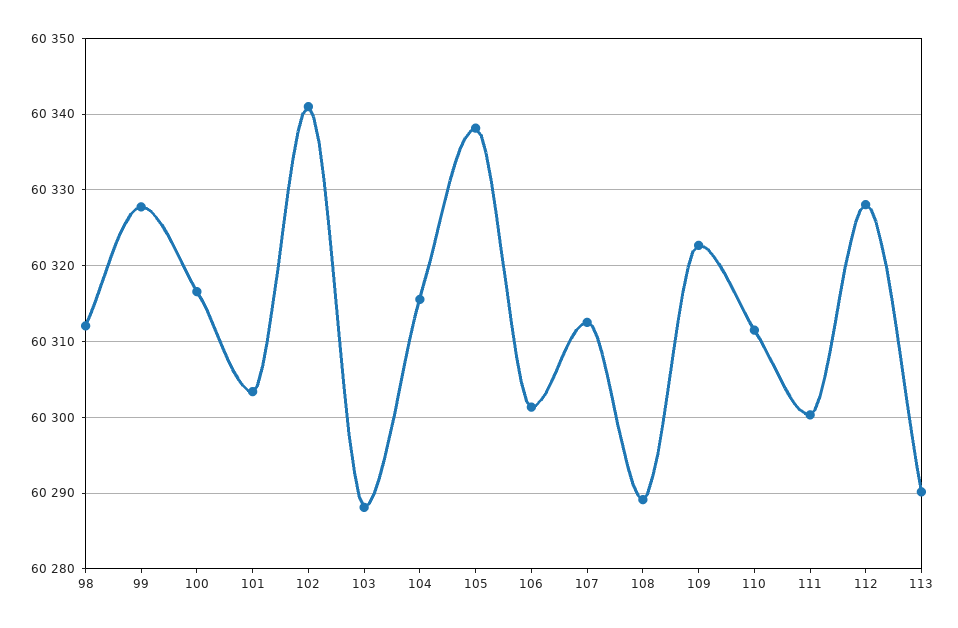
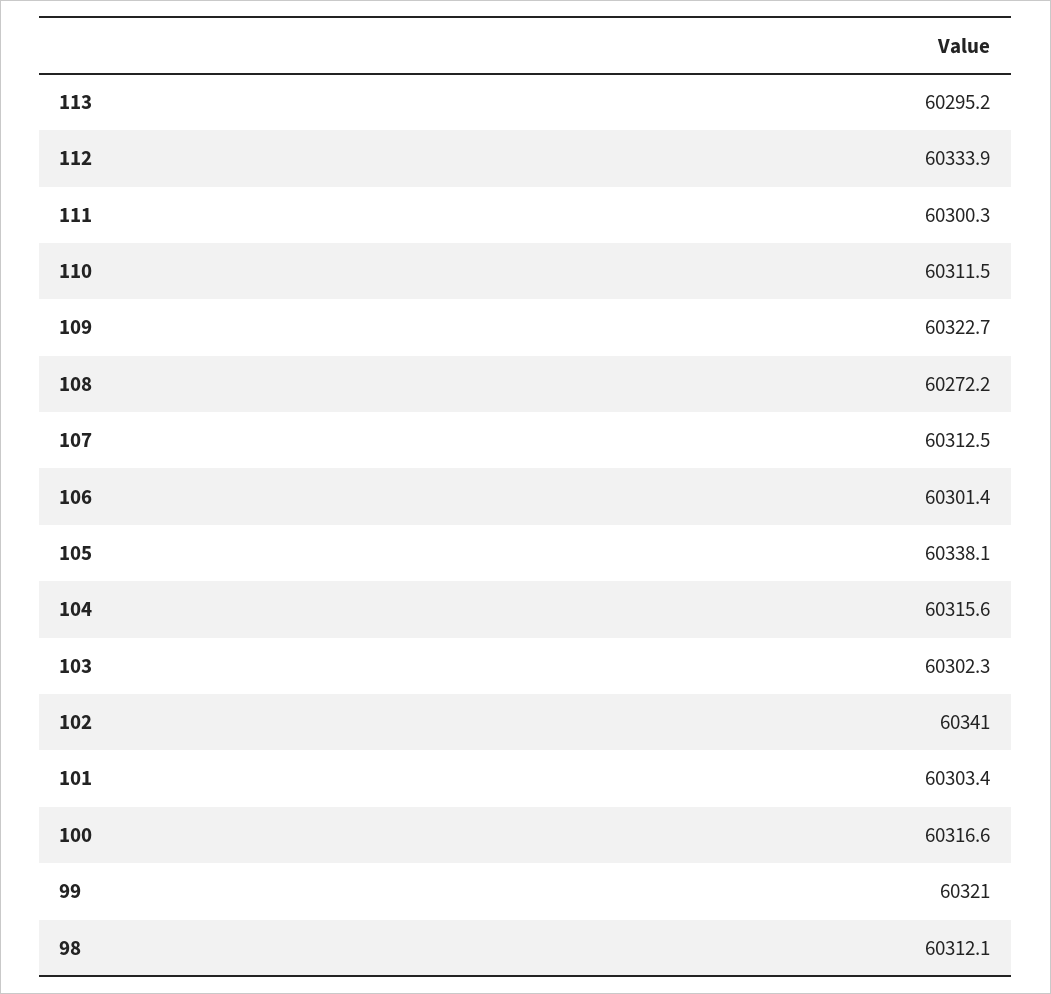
  {
    "98": 60312.1,
-   "99": 60328,
+   "99": 60321,
    "100": 60316.6,
    "101": 60303.4,
    "102": 60341,
-   "103": 60288,
+   "103": 60302.3,
    "104": 60315.6,
    "105": 60338.1,
    "106": 60301.4,
    "107": 60312.5,
-   "108": 60289,
+   "108": 60272.2,
    "109": 60322.7,
    "110": 60311.5,
    "111": 60300.3,
-   "112": 60328,
+   "112": 60333.9,
-   "113": 60290
+   "113": 60295.2
  }

